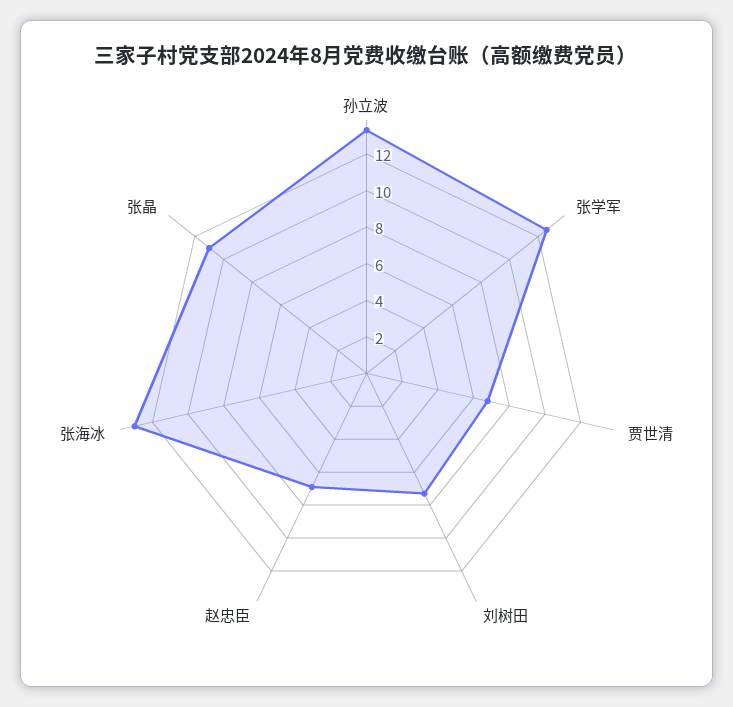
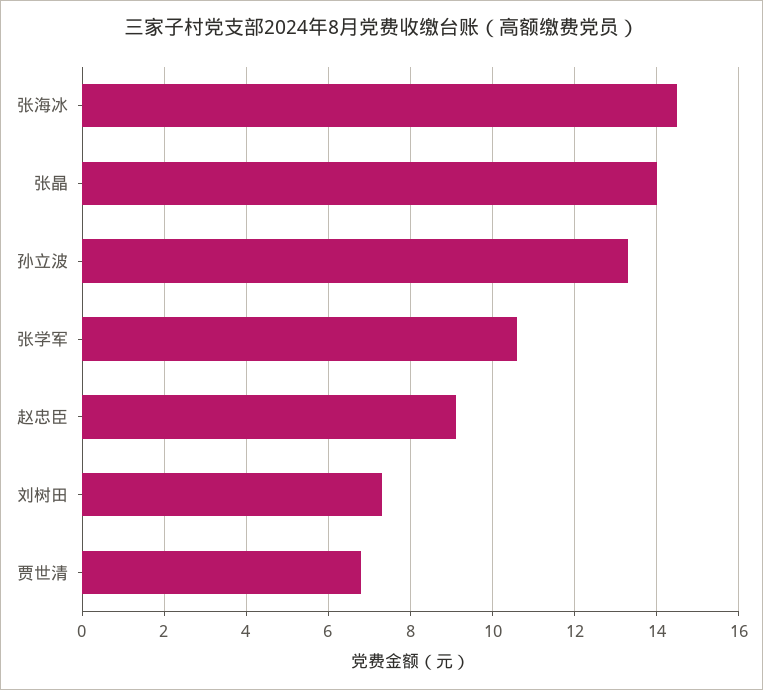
  {
    "孙立波": 13.5,
-   "张学军": 12.5,
+   "张学军": 10.5,
    "贾世清": 7,
    "刘树田": 7.5,
-   "赵忠臣": 7,
+   "赵忠臣": 9,
-   "张海冰": 13,
+   "张海冰": 14.5,
-   "张晶": 11
+   "张晶": 14
  }

